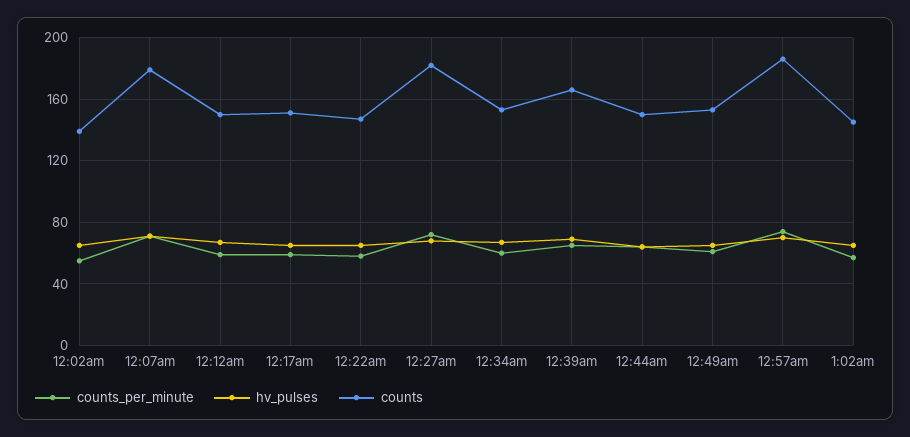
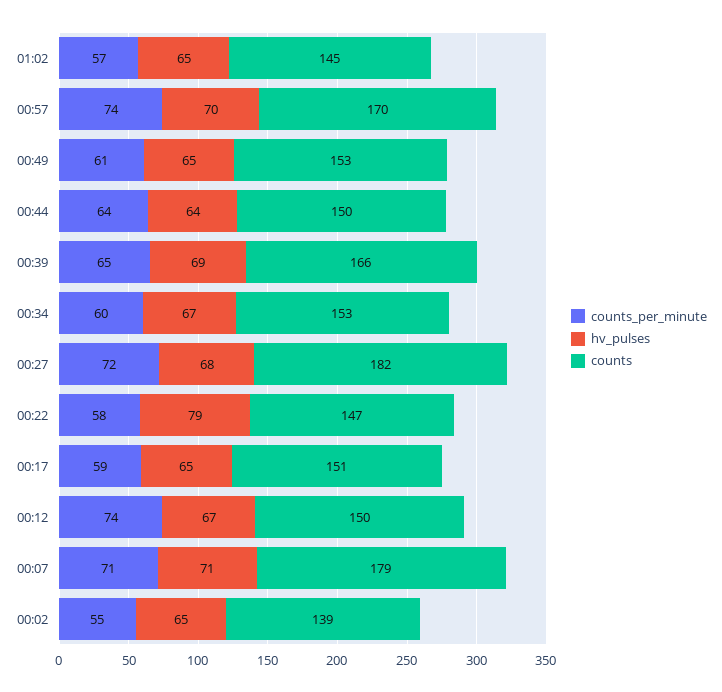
  {
    "counts_per_minute": {
      "12:02am": 55,
      "12:07am": 71,
-     "12:12am": 60,
+     "12:12am": 74,
      "12:17am": 59,
      "12:22am": 58,
      "12:27am": 72,
      "12:34am": 60,
      "12:39am": 65,
      "12:44am": 64,
      "12:49am": 61,
      "12:57am": 74,
      "1:02am": 57
    },
    "hv_pulses": {
      "12:02am": 65,
      "12:07am": 71,
      "12:12am": 67,
      "12:17am": 65,
-     "12:22am": 65,
+     "12:22am": 79,
      "12:27am": 68,
      "12:34am": 67,
      "12:39am": 69,
      "12:44am": 64,
      "12:49am": 65,
      "12:57am": 70,
      "1:02am": 65
    },
    "counts": {
      "12:02am": 139,
      "12:07am": 179,
      "12:12am": 150,
      "12:17am": 151,
      "12:22am": 147,
      "12:27am": 182,
      "12:34am": 153,
      "12:39am": 166,
      "12:44am": 150,
      "12:49am": 153,
-     "12:57am": 185,
+     "12:57am": 170,
      "1:02am": 145
    }
  }

